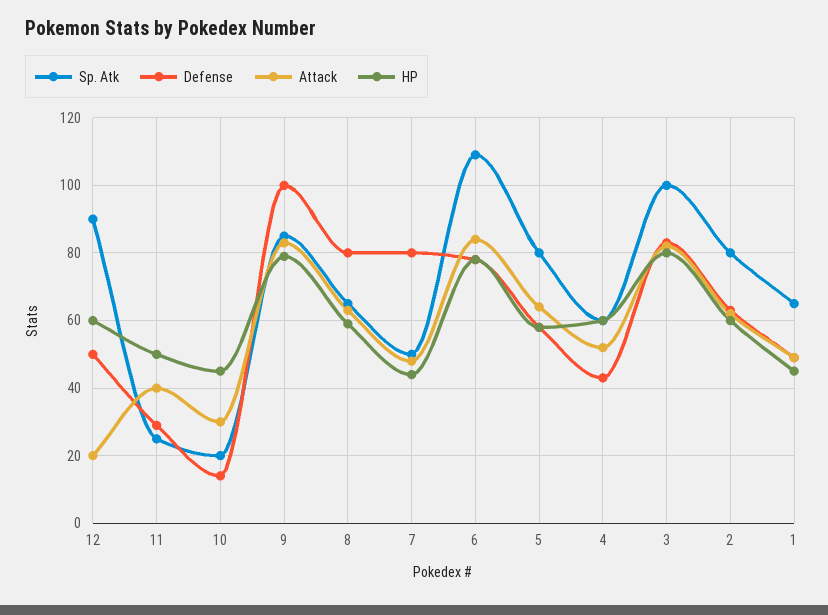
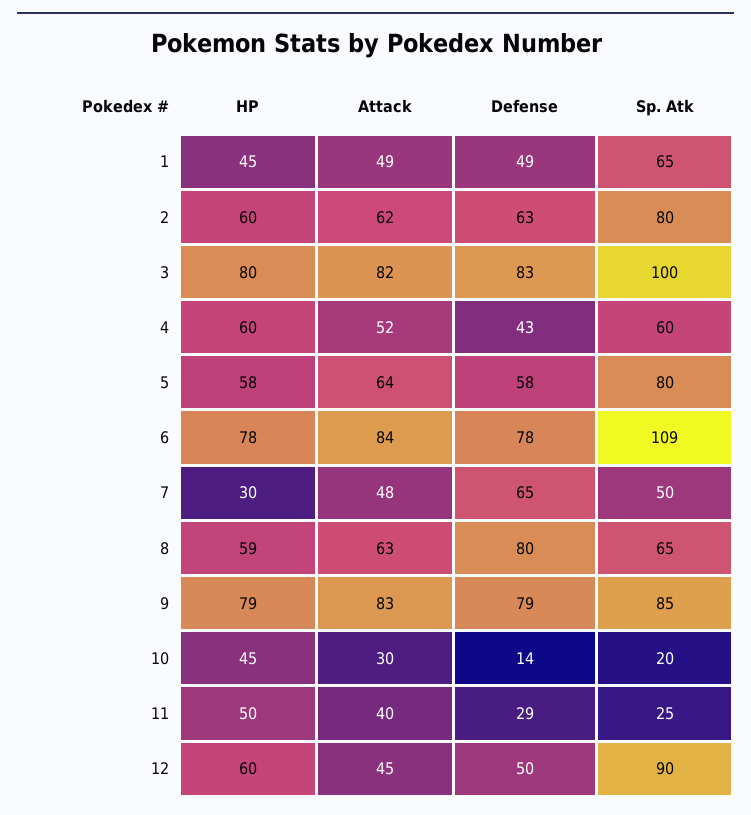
  {
    "Sp. Atk": {
      "12": 90,
      "11": 25,
      "10": 20,
      "9": 85,
      "8": 65,
      "7": 50,
      "6": 109,
      "5": 80,
      "4": 60,
      "3": 100,
      "2": 80,
      "1": 65
    },
    "Defense": {
      "12": 50,
      "11": 29,
      "10": 14,
-     "9": 100,
+     "9": 79,
      "8": 80,
-     "7": 80,
+     "7": 65,
      "6": 78,
      "5": 58,
      "4": 43,
      "3": 83,
      "2": 63,
      "1": 49
    },
    "Attack": {
-     "12": 20,
+     "12": 45,
      "11": 40,
      "10": 30,
      "9": 83,
      "8": 63,
      "7": 48,
      "6": 84,
      "5": 64,
      "4": 52,
      "3": 82,
      "2": 62,
      "1": 49
    },
    "HP": {
      "12": 60,
      "11": 50,
      "10": 45,
      "9": 79,
      "8": 59,
-     "7": 45,
+     "7": 30,
      "6": 78,
      "5": 58,
      "4": 60,
      "3": 80,
      "2": 60,
      "1": 45
    }
  }

